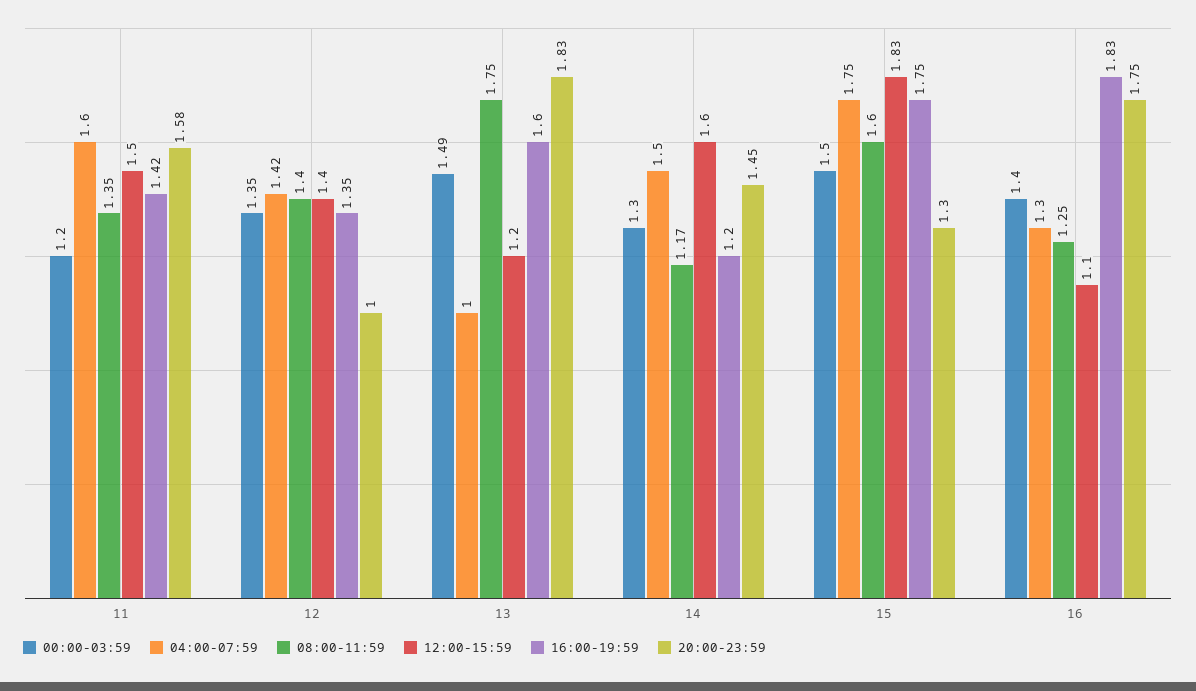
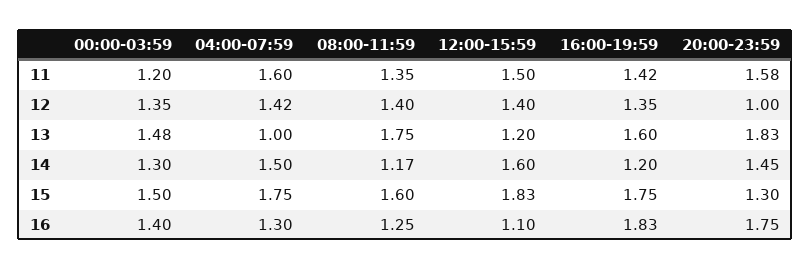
  {
    "00:00-03:59": {
      "11": 1.2,
      "12": 1.35,
-     "13": 1.49,
+     "13": 1.48,
      "14": 1.3,
      "15": 1.5,
      "16": 1.4
    },
    "04:00-07:59": {
      "11": 1.6,
      "12": 1.42,
      "13": 1,
      "14": 1.5,
      "15": 1.75,
      "16": 1.3
    },
    "08:00-11:59": {
      "11": 1.35,
      "12": 1.4,
      "13": 1.75,
      "14": 1.17,
      "15": 1.6,
      "16": 1.25
    },
    "12:00-15:59": {
      "11": 1.5,
      "12": 1.4,
      "13": 1.2,
      "14": 1.6,
      "15": 1.83,
      "16": 1.1
    },
    "16:00-19:59": {
      "11": 1.42,
      "12": 1.35,
      "13": 1.6,
      "14": 1.2,
      "15": 1.75,
      "16": 1.83
    },
    "20:00-23:59": {
      "11": 1.58,
      "12": 1,
      "13": 1.83,
      "14": 1.45,
      "15": 1.3,
      "16": 1.75
    }
  }

